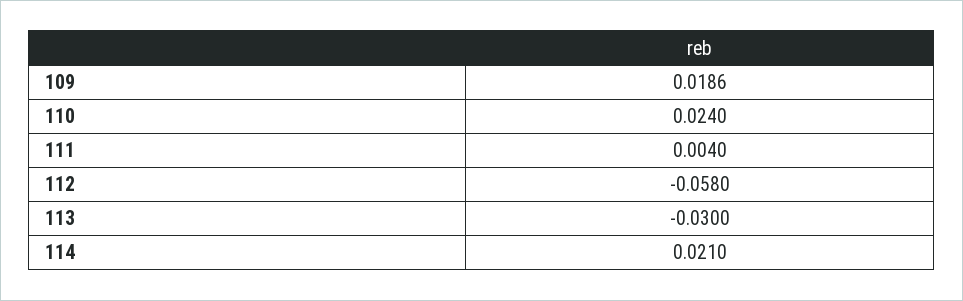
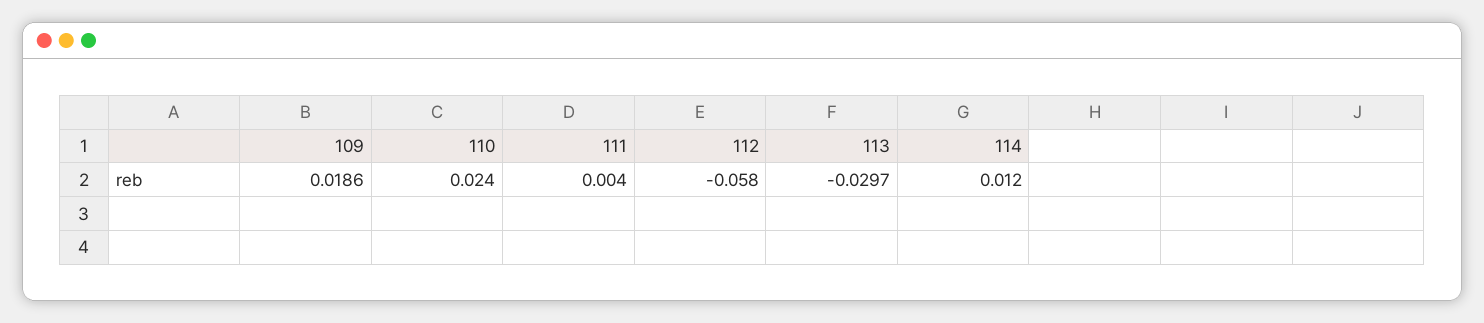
  {
    "109": 0.0186,
    "110": 0.024,
    "111": 0.004,
    "112": -0.058,
-   "113": -0.03,
+   "113": -0.0297,
-   "114": 0.021
+   "114": 0.012
  }

